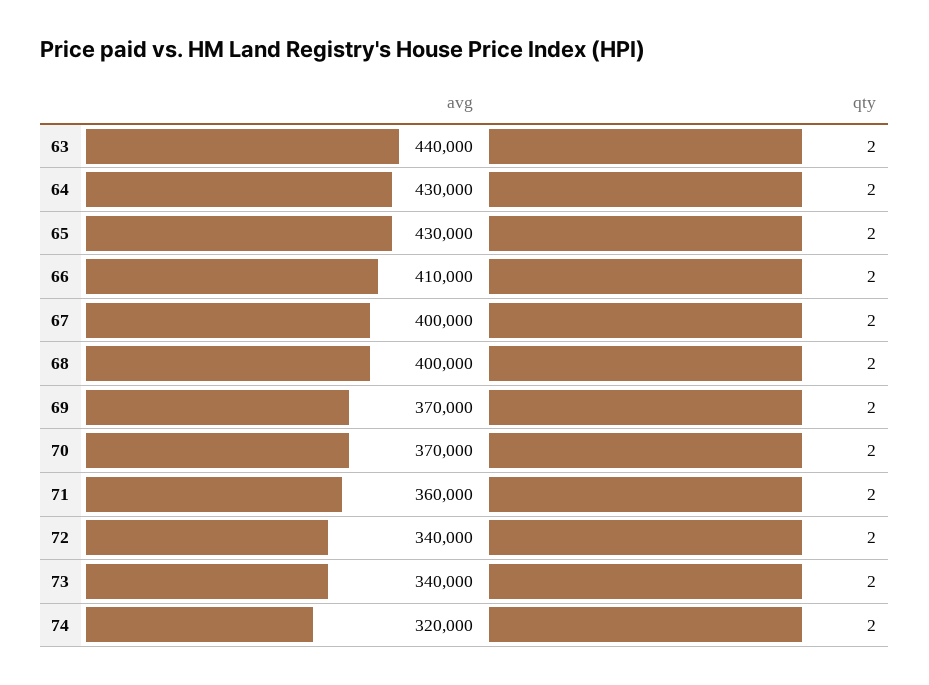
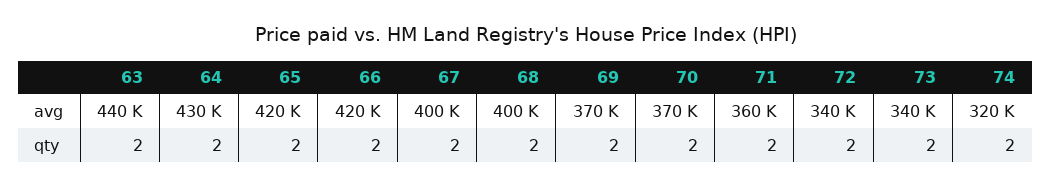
  {
    "avg": {
      "63": 440000,
      "64": 430000,
-     "65": 430000,
+     "65": 420000,
-     "66": 410000,
+     "66": 420000,
      "67": 400000,
      "68": 400000,
      "69": 370000,
      "70": 370000,
      "71": 360000,
      "72": 340000,
      "73": 340000,
      "74": 320000
    },
    "qty": {
      "63": 2,
      "64": 2,
      "65": 2,
      "66": 2,
      "67": 2,
      "68": 2,
      "69": 2,
      "70": 2,
      "71": 2,
      "72": 2,
      "73": 2,
      "74": 2
    }
  }

